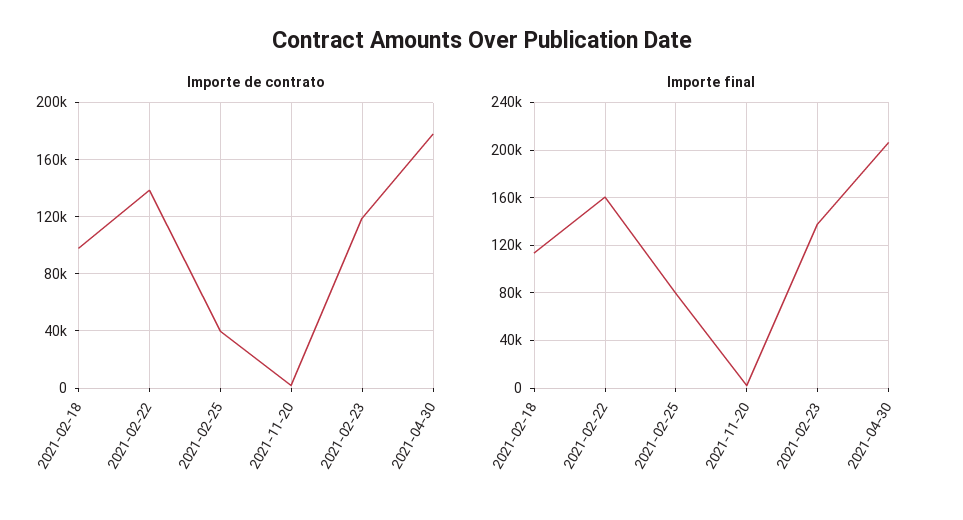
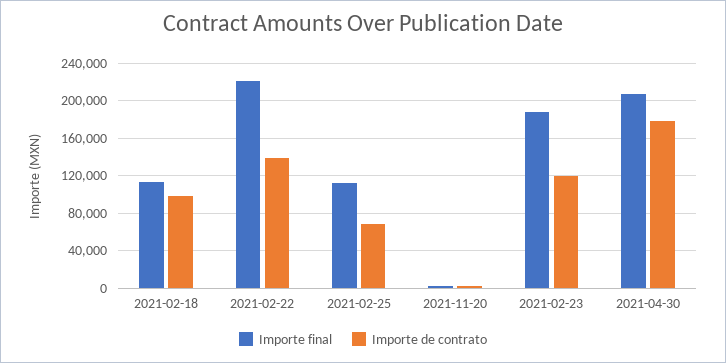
  {
    "Importe de contrato": {
      "2021-02-18": 100000,
      "2021-02-22": 140000,
-     "2021-02-25": 40000,
+     "2021-02-25": 70000,
      "2021-11-20": 0,
      "2021-02-23": 120000,
      "2021-04-30": 180000
    },
    "Importe final": {
      "2021-02-18": 110000,
-     "2021-02-22": 160000,
+     "2021-02-22": 220000,
-     "2021-02-25": 80000,
+     "2021-02-25": 110000,
      "2021-11-20": 0,
-     "2021-02-23": 140000,
+     "2021-02-23": 190000,
      "2021-04-30": 210000
    }
  }

